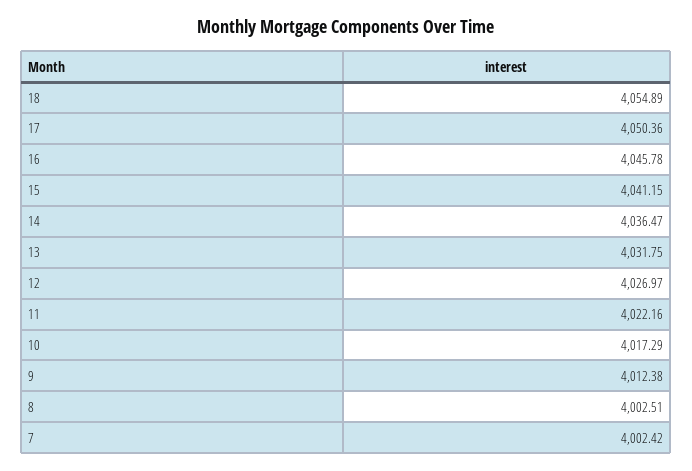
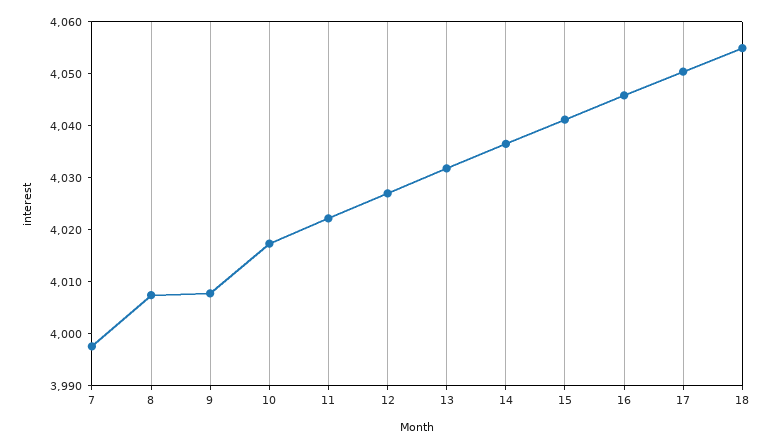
  {
    "18": 4054.89,
    "17": 4050.36,
    "16": 4045.78,
    "15": 4041.15,
    "14": 4036.47,
    "13": 4031.75,
    "12": 4026.97,
    "11": 4022.16,
    "10": 4017.29,
-   "9": 4012.38,
+   "9": 4008,
-   "8": 4002.51,
+   "8": 4008,
-   "7": 4002.42
+   "7": 3998
  }

